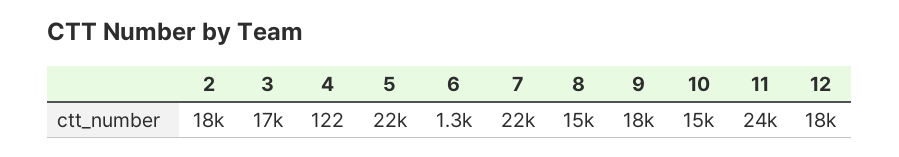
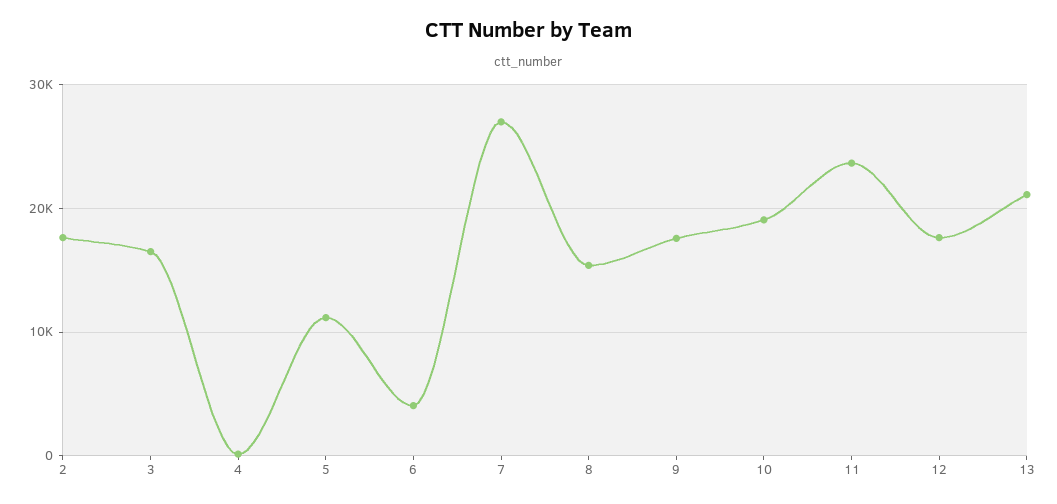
  {
    "2": 18000,
    "3": 17000,
    "4": 122,
-   "5": 22000,
+   "5": 11000,
-   "6": 1300,
+   "6": 4000,
-   "7": 22000,
+   "7": 27000,
    "8": 15000,
    "9": 18000,
-   "10": 15000,
+   "10": 19000,
    "11": 24000,
-   "12": 18000
+   "12": 18000,
+   "13": 21000
  }

